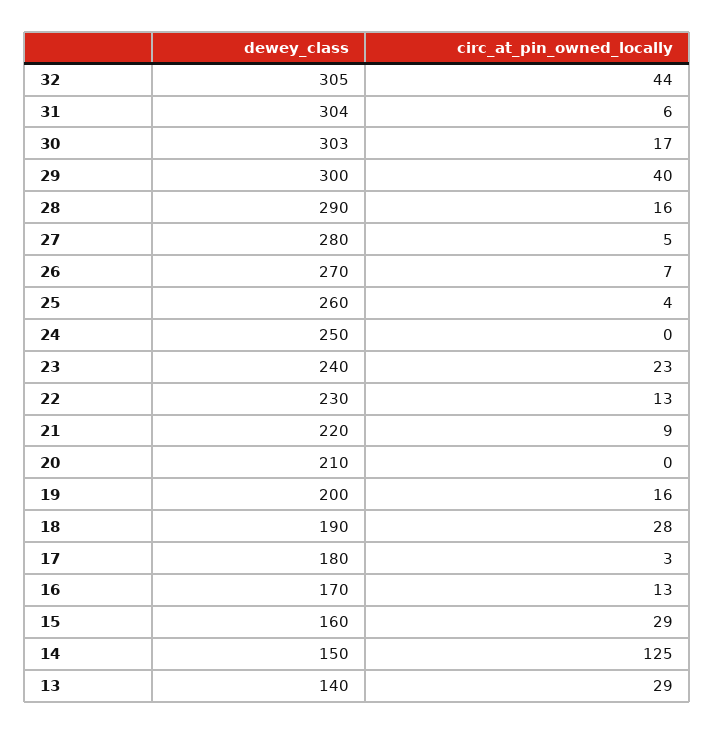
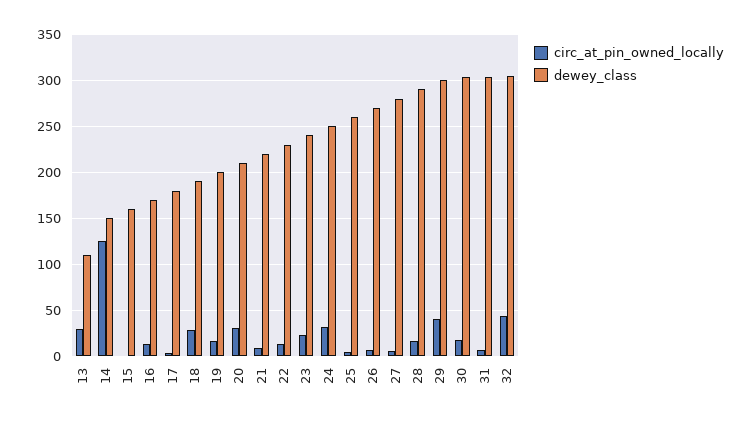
  {
    "dewey_class": {
      "32": 305,
      "31": 304,
      "30": 303,
      "29": 300,
      "28": 290,
      "27": 280,
      "26": 270,
      "25": 260,
      "24": 250,
      "23": 240,
      "22": 230,
      "21": 220,
      "20": 210,
      "19": 200,
      "18": 190,
      "17": 180,
      "16": 170,
      "15": 160,
      "14": 150,
-     "13": 140
+     "13": 110
    },
    "circ_at_pin_owned_locally": {
      "32": 44,
      "31": 6,
      "30": 17,
      "29": 40,
      "28": 16,
      "27": 5,
      "26": 7,
      "25": 4,
-     "24": 0,
+     "24": 30,
      "23": 23,
      "22": 13,
      "21": 9,
-     "20": 0,
+     "20": 30,
      "19": 16,
      "18": 28,
      "17": 3,
      "16": 13,
-     "15": 29,
+     "15": 0,
      "14": 125,
      "13": 29
    }
  }

